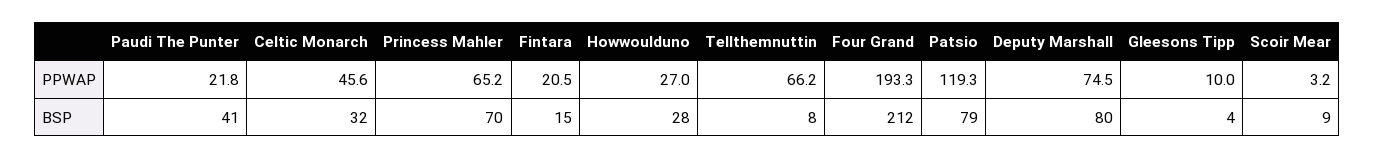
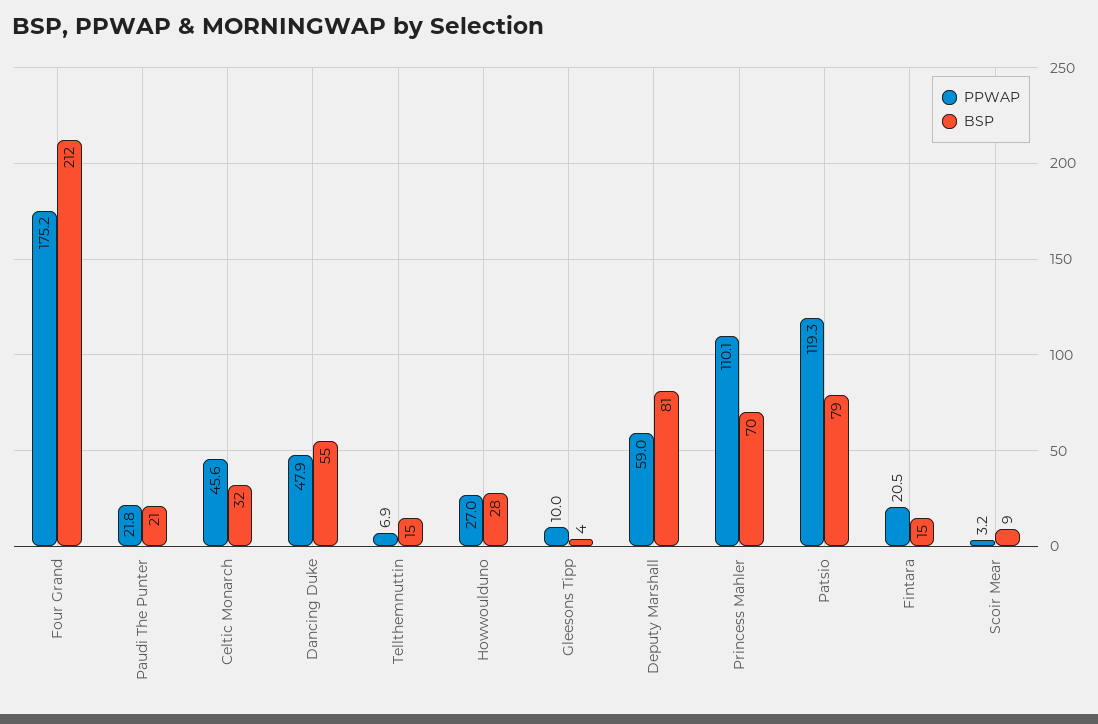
  {
    "PPWAP": {
      "Paudi The Punter": 21.8,
      "Celtic Monarch": 45.6,
-     "Princess Mahler": 65.2,
+     "Princess Mahler": 110.1,
      "Fintara": 20.5,
      "Howwoulduno": 27,
-     "Tellthemnuttin": 66.2,
+     "Tellthemnuttin": 6.9,
-     "Four Grand": 193.3,
+     "Four Grand": 175.2,
      "Patsio": 119.3,
-     "Deputy Marshall": 74.5,
+     "Deputy Marshall": 59,
      "Gleesons Tipp": 10,
-     "Scoir Mear": 3.2
+     "Scoir Mear": 3.2,
+     "Dancing Duke": 47.9
    },
    "BSP": {
-     "Paudi The Punter": 41,
+     "Paudi The Punter": 21,
      "Celtic Monarch": 32,
      "Princess Mahler": 70,
      "Fintara": 15,
      "Howwoulduno": 28,
-     "Tellthemnuttin": 8,
+     "Tellthemnuttin": 15,
      "Four Grand": 212,
      "Patsio": 79,
-     "Deputy Marshall": 80,
+     "Deputy Marshall": 81,
      "Gleesons Tipp": 4,
-     "Scoir Mear": 9
+     "Scoir Mear": 9,
+     "Dancing Duke": 55
    }
  }

